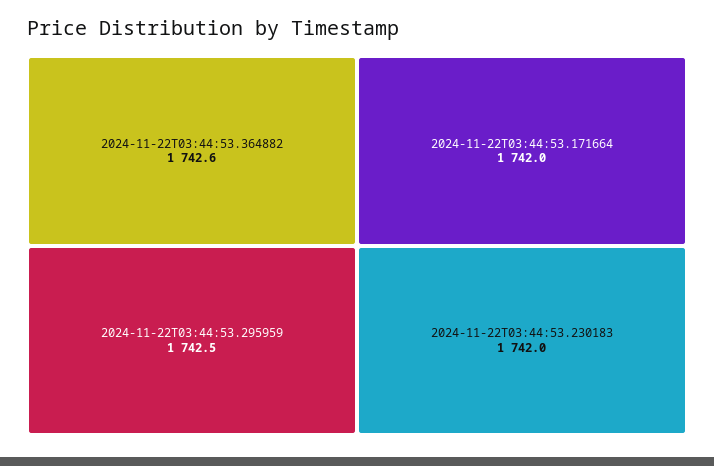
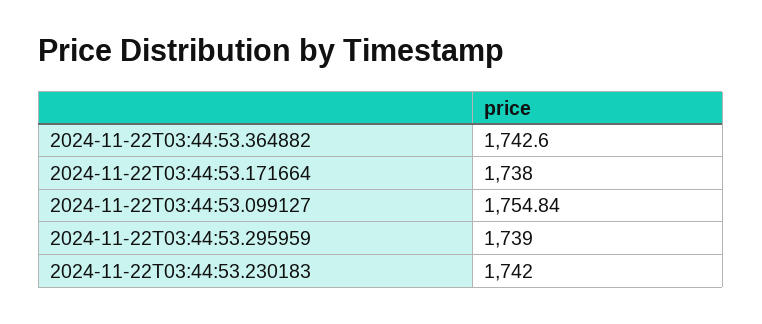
  {
    "2024-11-22T03:44:53.364882": 1742.6,
-   "2024-11-22T03:44:53.295959": 1742.5,
+   "2024-11-22T03:44:53.295959": 1739,
-   "2024-11-22T03:44:53.171664": 1742,
+   "2024-11-22T03:44:53.171664": 1738,
-   "2024-11-22T03:44:53.230183": 1742
+   "2024-11-22T03:44:53.230183": 1742,
+   "2024-11-22T03:44:53.099127": 1754.84
  }

